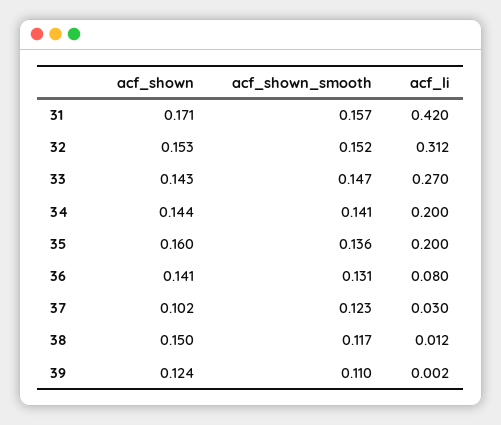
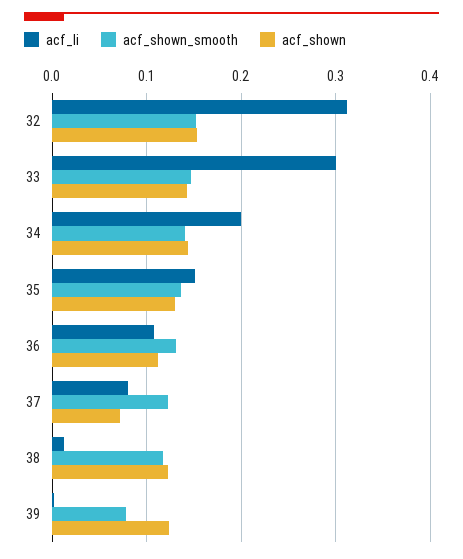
  {
    "acf_shown": {
-     "31": 0.171,
      "32": 0.153,
      "33": 0.143,
      "34": 0.144,
-     "35": 0.16,
+     "35": 0.13,
-     "36": 0.141,
+     "36": 0.11,
-     "37": 0.102,
+     "37": 0.07,
-     "38": 0.15,
+     "38": 0.12,
      "39": 0.124
    },
    "acf_shown_smooth": {
-     "31": 0.157,
      "32": 0.152,
      "33": 0.147,
      "34": 0.141,
      "35": 0.136,
      "36": 0.131,
      "37": 0.123,
      "38": 0.117,
-     "39": 0.11
+     "39": 0.08
    },
    "acf_li": {
-     "31": 0.42,
      "32": 0.312,
-     "33": 0.27,
+     "33": 0.3,
      "34": 0.2,
-     "35": 0.2,
+     "35": 0.15,
-     "36": 0.08,
+     "36": 0.11,
-     "37": 0.03,
+     "37": 0.08,
      "38": 0.012,
      "39": 0.002
    }
  }

